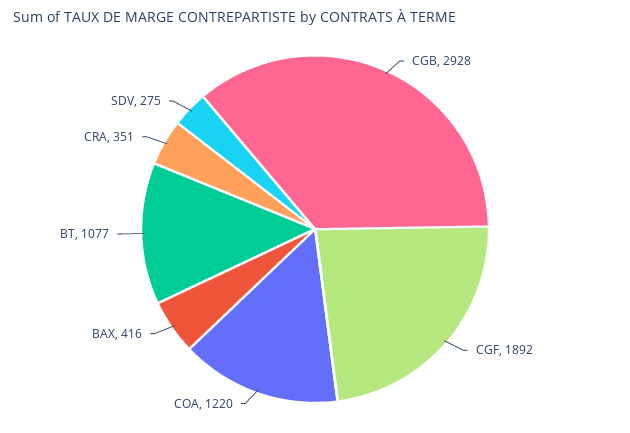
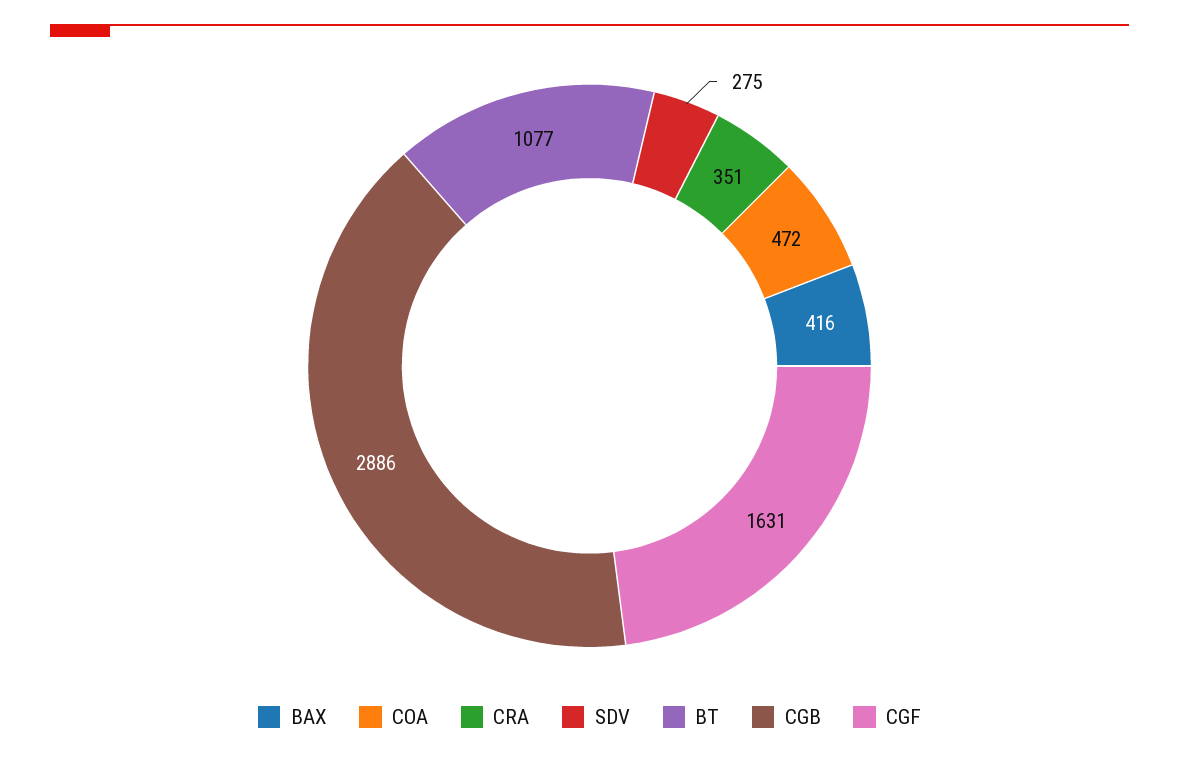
  {
-   "CGB": 2928,
+   "CGB": 2886,
-   "CGF": 1892,
+   "CGF": 1631,
-   "COA": 1220,
+   "COA": 472,
    "BAX": 416,
    "BT": 1077,
    "CRA": 351,
    "SDV": 275
  }

